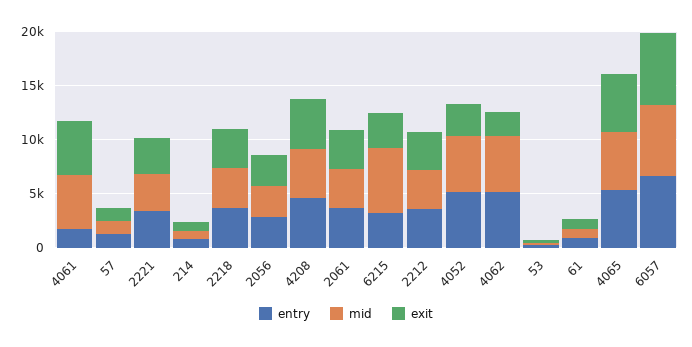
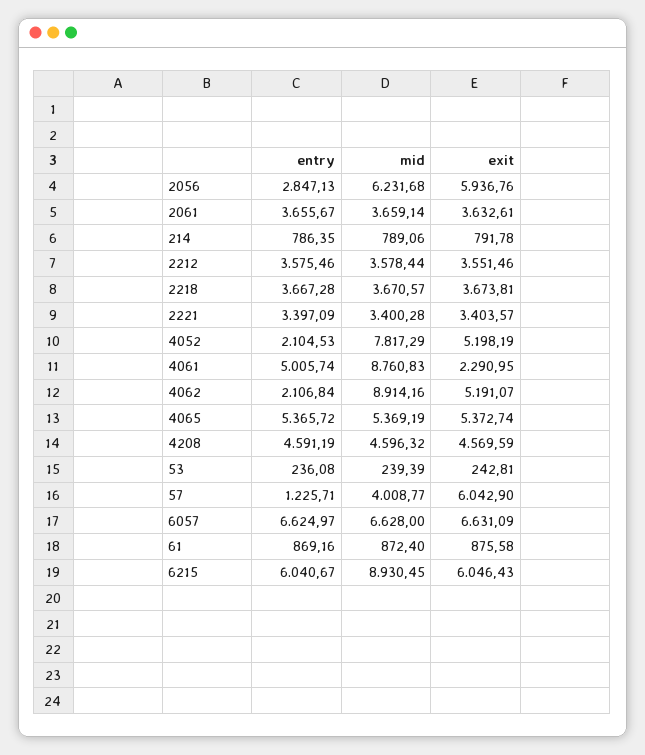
  {
    "entry": {
-     "4061": 2000,
+     "4061": 5005.74,
      "57": 1225.71,
      "2221": 3397.09,
      "214": 786.35,
      "2218": 3667.28,
      "2056": 2847.13,
      "4208": 4591.19,
      "2061": 3655.67,
-     "6215": 3000,
+     "6215": 6040.67,
      "2212": 3575.46,
-     "4052": 5000,
+     "4052": 2104.53,
-     "4062": 5000,
+     "4062": 2106.84,
      "53": 236.08,
      "61": 869.16,
      "4065": 5365.72,
      "6057": 6624.97
    },
    "mid": {
-     "4061": 5000,
+     "4061": 8760.83,
-     "57": 1000,
+     "57": 4008.77,
      "2221": 3400.28,
      "214": 789.06,
      "2218": 3670.57,
-     "2056": 3000,
+     "2056": 6231.68,
      "4208": 4596.32,
      "2061": 3659.14,
-     "6215": 6000,
+     "6215": 8930.45,
      "2212": 3578.44,
-     "4052": 5000,
+     "4052": 7817.29,
-     "4062": 5000,
+     "4062": 8914.16,
      "53": 239.39,
      "61": 872.4,
      "4065": 5369.19,
      "6057": 6628
    },
    "exit": {
-     "4061": 5000,
+     "4061": 2290.95,
-     "57": 1000,
+     "57": 6042.9,
      "2221": 3403.57,
      "214": 791.78,
      "2218": 3673.81,
-     "2056": 3000,
+     "2056": 5936.76,
      "4208": 4569.59,
      "2061": 3632.61,
-     "6215": 3000,
+     "6215": 6046.43,
      "2212": 3551.46,
-     "4052": 3000,
+     "4052": 5198.19,
-     "4062": 2000,
+     "4062": 5191.07,
      "53": 242.81,
      "61": 875.58,
      "4065": 5372.74,
      "6057": 6631.09
    }
  }

